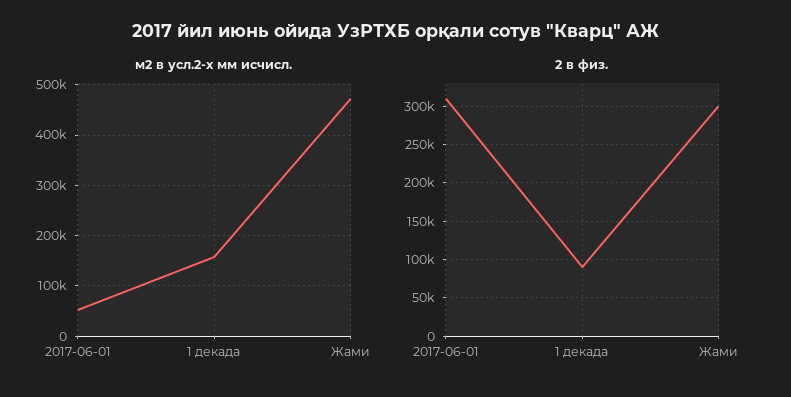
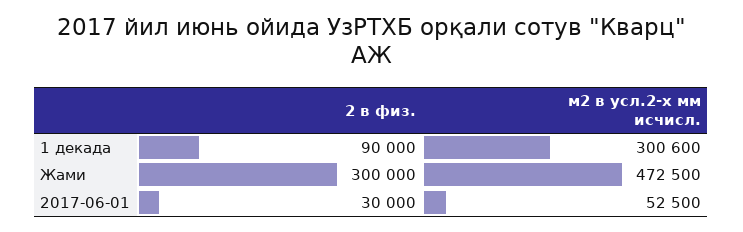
  {
    "м2 в усл.2-х мм исчисл.": {
      "2017-06-01": 52500,
-     "1 декада": 160000,
+     "1 декада": 300600,
      "Жами": 472500
    },
    "2 в физ.": {
-     "2017-06-01": 310000,
+     "2017-06-01": 30000,
      "1 декада": 90000,
      "Жами": 300000
    }
  }

